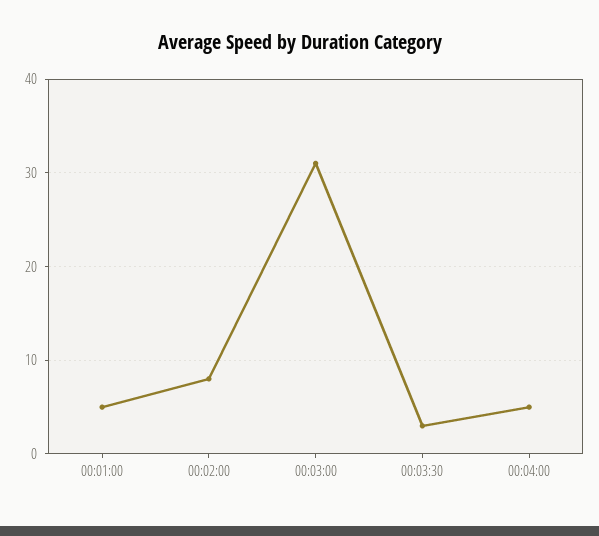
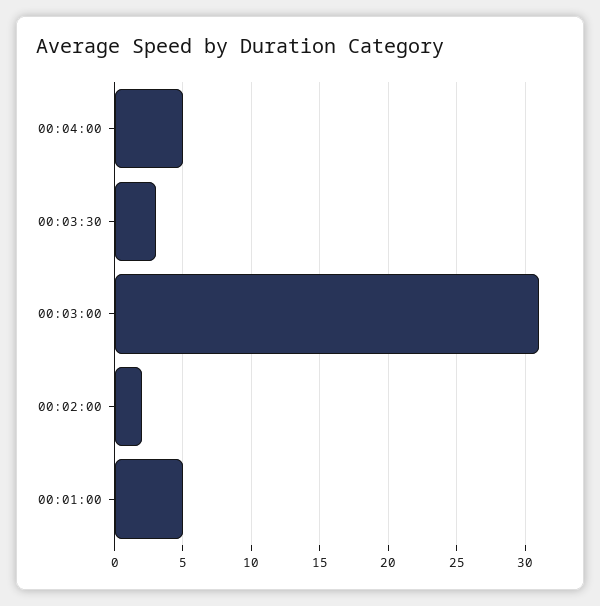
  {
    "00:01:00": 5,
-   "00:02:00": 8,
+   "00:02:00": 2,
    "00:03:00": 31,
    "00:03:30": 3,
    "00:04:00": 5
  }

